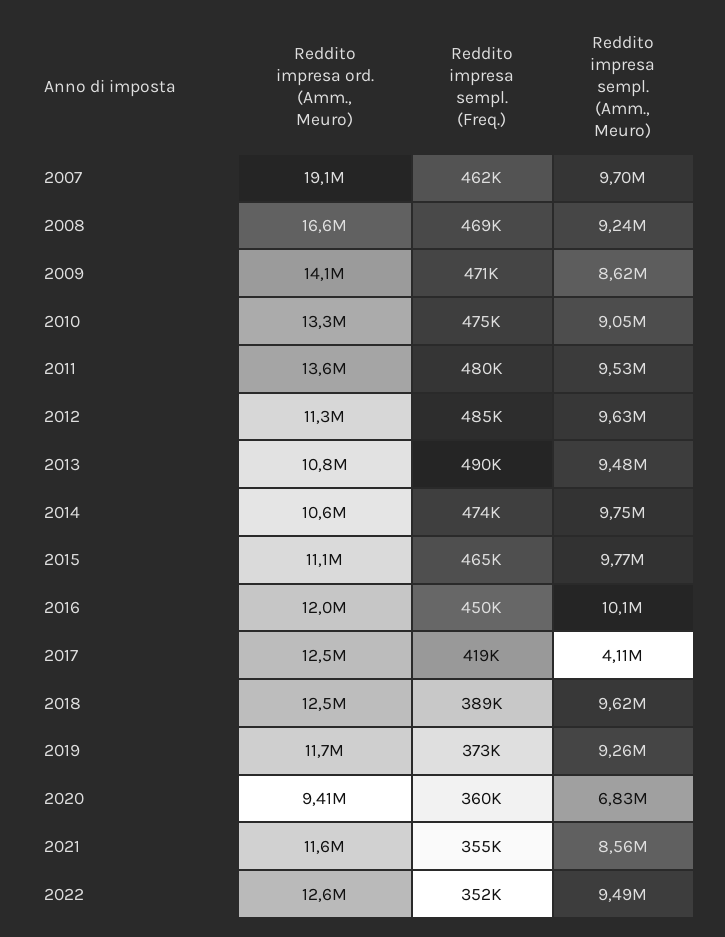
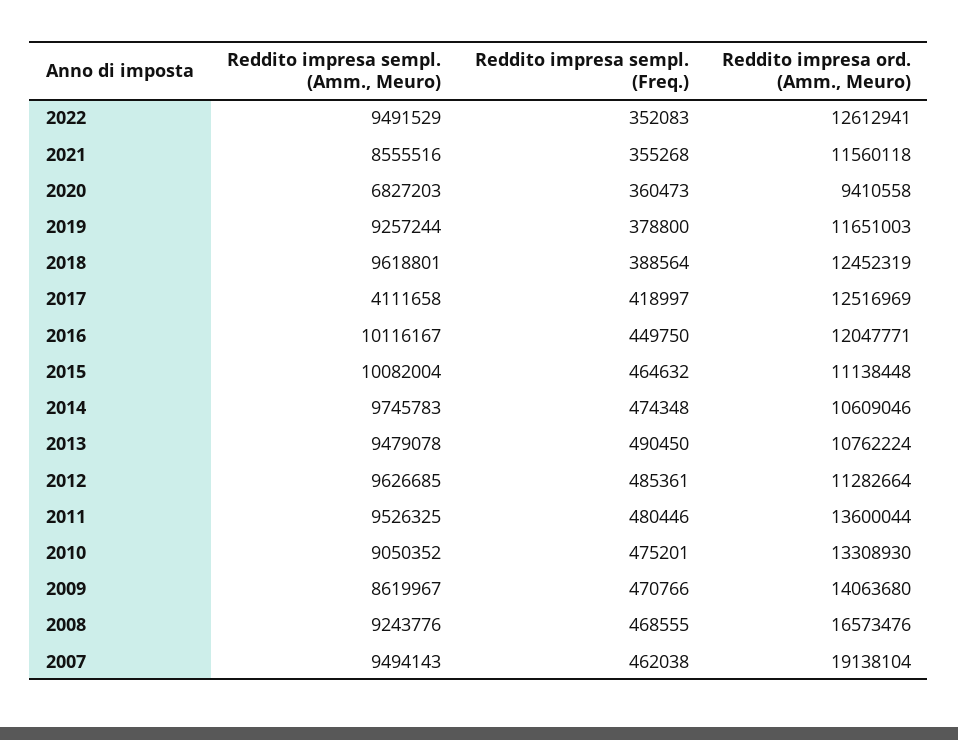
  {
    "Reddito impresa ord. (Amm., Meuro)": {
      "2007": 19138104,
      "2008": 16573476,
      "2009": 14063680,
      "2010": 13308930,
      "2011": 13600044,
      "2012": 11282664,
      "2013": 10762224,
      "2014": 10609046,
      "2015": 11138448,
      "2016": 12047771,
      "2017": 12516969,
      "2018": 12452319,
      "2019": 11651003,
      "2020": 9410558,
      "2021": 11560118,
      "2022": 12612941
    },
    "Reddito impresa sempl. (Freq.)": {
      "2007": 462038,
      "2008": 468555,
      "2009": 470766,
      "2010": 475201,
      "2011": 480446,
      "2012": 485361,
      "2013": 490450,
      "2014": 474348,
      "2015": 464632,
      "2016": 449750,
      "2017": 418997,
      "2018": 388564,
-     "2019": 373000,
+     "2019": 378800,
      "2020": 360473,
      "2021": 355268,
      "2022": 352083
    },
    "Reddito impresa sempl. (Amm., Meuro)": {
-     "2007": 9700000,
+     "2007": 9494143,
      "2008": 9243776,
      "2009": 8619967,
      "2010": 9050352,
      "2011": 9526325,
      "2012": 9626685,
      "2013": 9479078,
      "2014": 9745783,
-     "2015": 9770000,
+     "2015": 10082004,
      "2016": 10116167,
      "2017": 4111658,
      "2018": 9618801,
      "2019": 9257244,
      "2020": 6827203,
      "2021": 8555516,
      "2022": 9491529
    }
  }

